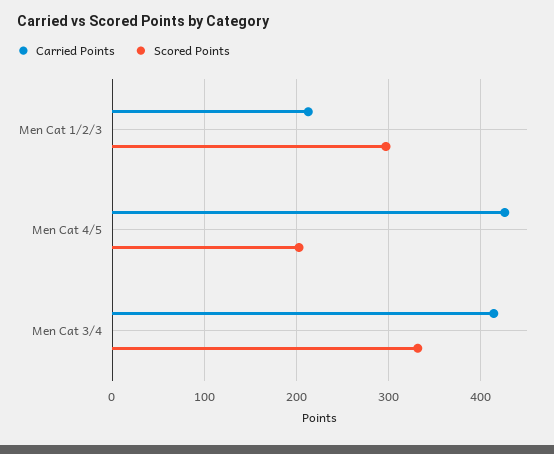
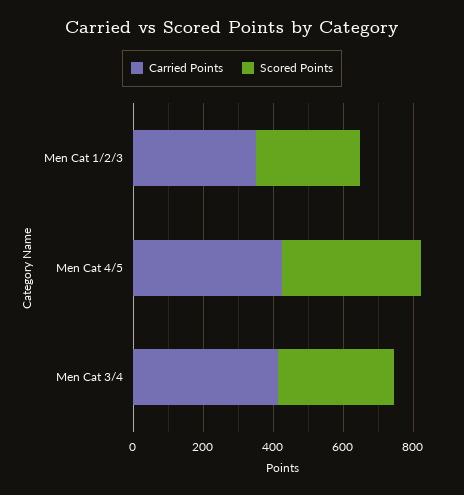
  {
    "Carried Points": {
-     "Men Cat 1/2/3": 210,
+     "Men Cat 1/2/3": 350,
      "Men Cat 4/5": 430,
      "Men Cat 3/4": 410
    },
    "Scored Points": {
      "Men Cat 1/2/3": 300,
-     "Men Cat 4/5": 200,
+     "Men Cat 4/5": 400,
      "Men Cat 3/4": 330
    }
  }

